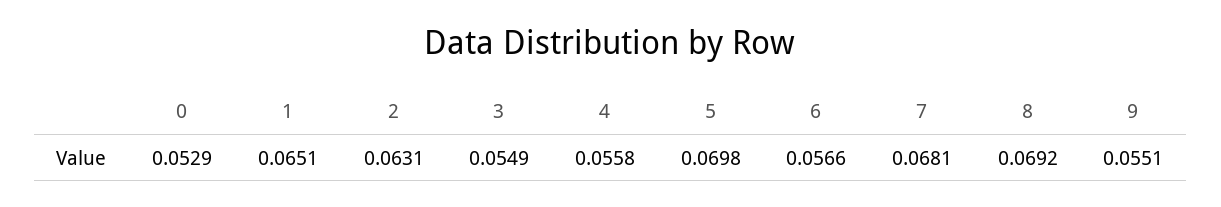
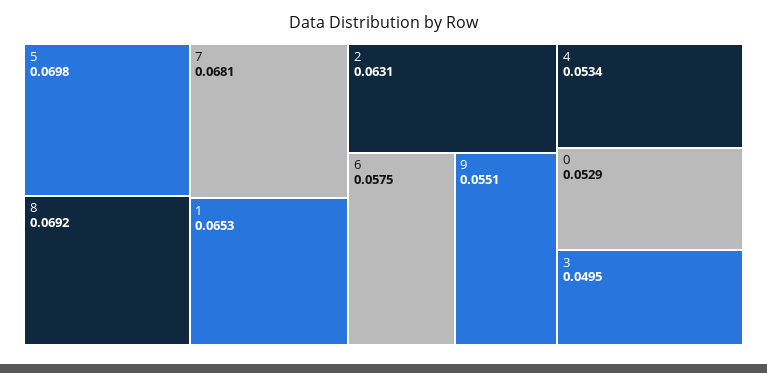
  {
    "0": 0.0529,
-   "1": 0.0651,
+   "1": 0.0653,
    "2": 0.0631,
-   "3": 0.0549,
+   "3": 0.0495,
-   "4": 0.0558,
+   "4": 0.0534,
    "5": 0.0698,
-   "6": 0.0566,
+   "6": 0.0575,
    "7": 0.0681,
    "8": 0.0692,
    "9": 0.0551
  }

